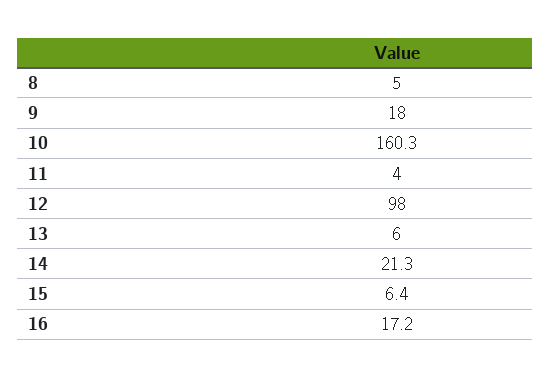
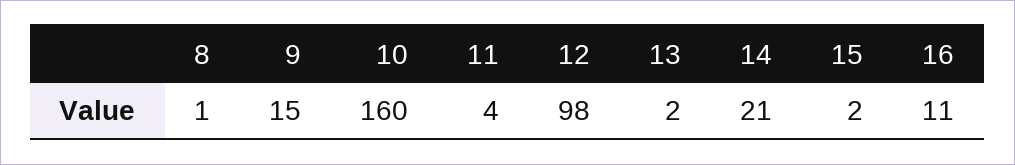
  {
-   "8": 5,
+   "8": 1,
-   "9": 18,
+   "9": 15,
    "10": 160.3,
    "11": 4,
    "12": 98,
-   "13": 6,
+   "13": 2,
    "14": 21.3,
-   "15": 6.4,
+   "15": 2,
-   "16": 17.2
+   "16": 11
  }

